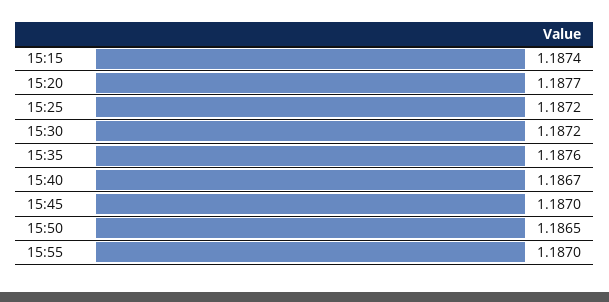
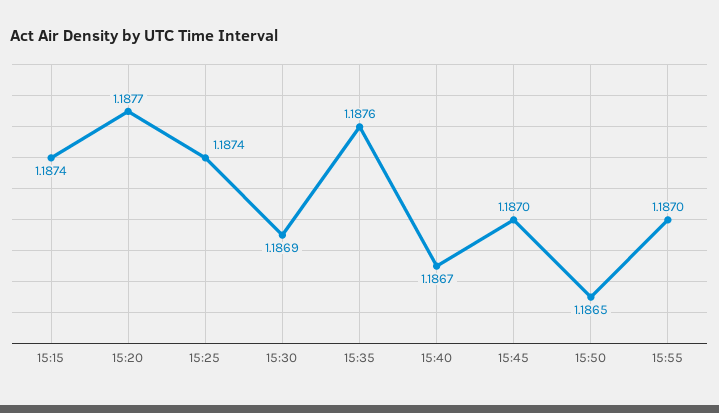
  {
    "15:15": 1.1874,
    "15:20": 1.1877,
-   "15:25": 1.1872,
+   "15:25": 1.1874,
-   "15:30": 1.1872,
+   "15:30": 1.1869,
    "15:35": 1.1876,
    "15:40": 1.1867,
    "15:45": 1.187,
    "15:50": 1.1865,
    "15:55": 1.187
  }

